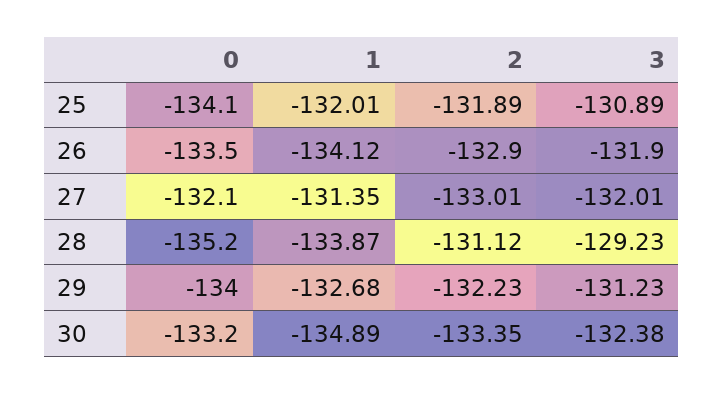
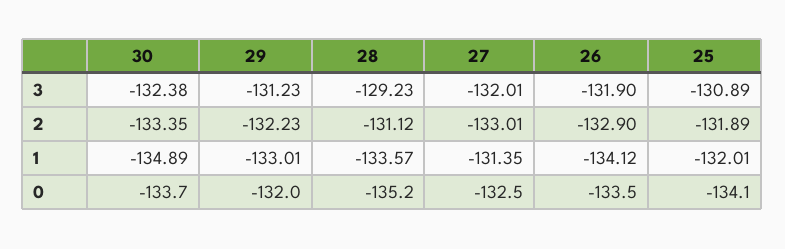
  {
    "0": {
      "25": -134.1,
      "26": -133.5,
-     "27": -132.1,
+     "27": -132.5,
      "28": -135.2,
-     "29": -134,
+     "29": -132,
-     "30": -133.2
+     "30": -133.7
    },
    "1": {
      "25": -132.01,
      "26": -134.12,
      "27": -131.35,
-     "28": -133.87,
+     "28": -133.57,
-     "29": -132.68,
+     "29": -133.01,
      "30": -134.89
    },
    "2": {
      "25": -131.89,
      "26": -132.9,
      "27": -133.01,
      "28": -131.12,
      "29": -132.23,
      "30": -133.35
    },
    "3": {
      "25": -130.89,
      "26": -131.9,
      "27": -132.01,
      "28": -129.23,
      "29": -131.23,
      "30": -132.38
    }
  }

